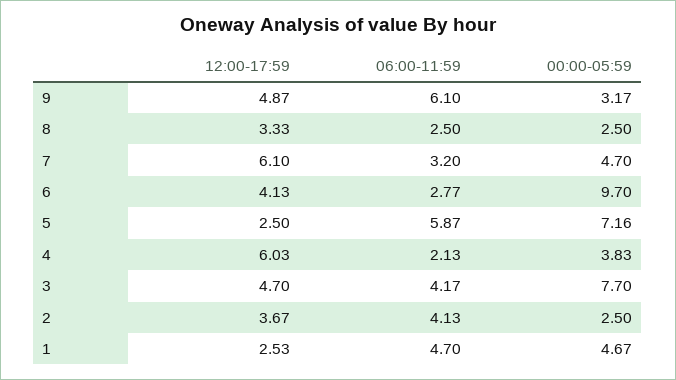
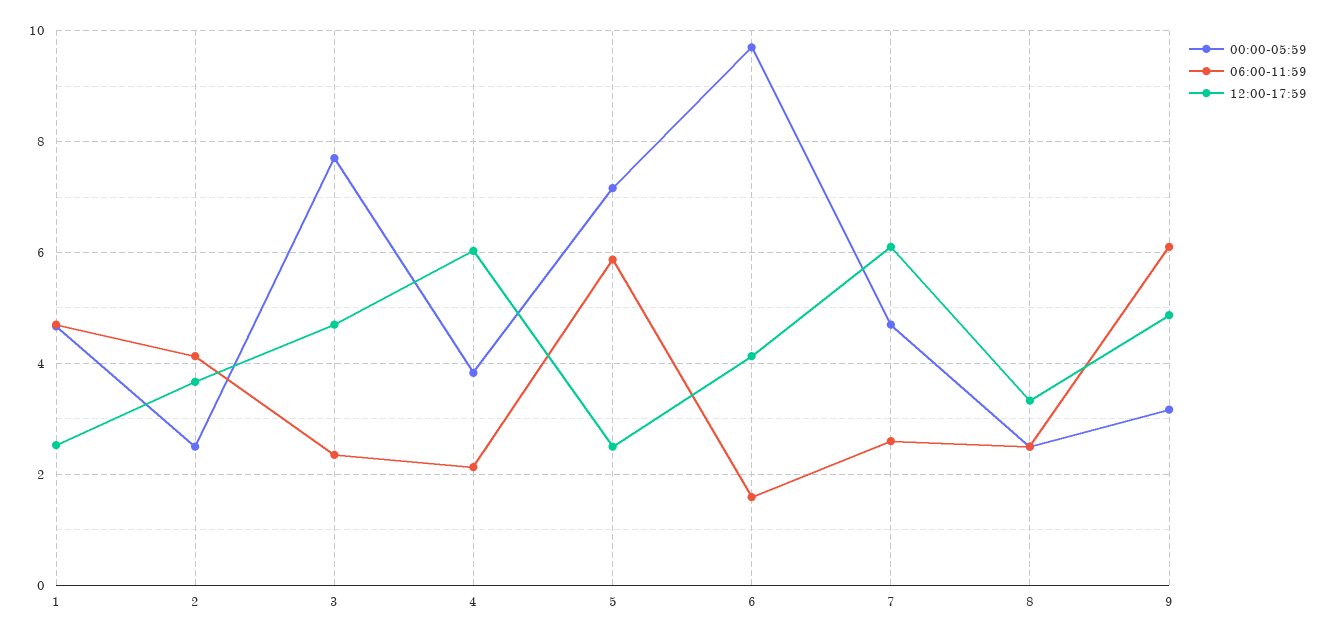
  {
    "12:00-17:59": {
      "9": 4.87,
      "8": 3.33,
      "7": 6.1,
      "6": 4.13,
      "5": 2.5,
      "4": 6.03,
      "3": 4.7,
      "2": 3.67,
      "1": 2.53
    },
    "06:00-11:59": {
      "9": 6.1,
      "8": 2.5,
-     "7": 3.2,
+     "7": 2.6,
-     "6": 2.77,
+     "6": 1.6,
      "5": 5.87,
      "4": 2.13,
-     "3": 4.17,
+     "3": 2.4,
      "2": 4.13,
      "1": 4.7
    },
    "00:00-05:59": {
      "9": 3.17,
      "8": 2.5,
      "7": 4.7,
      "6": 9.7,
      "5": 7.16,
      "4": 3.83,
      "3": 7.7,
      "2": 2.5,
      "1": 4.67
    }
  }

